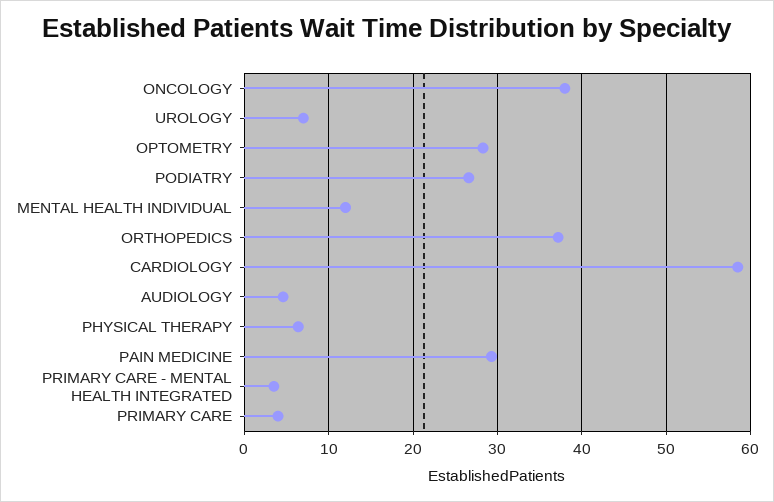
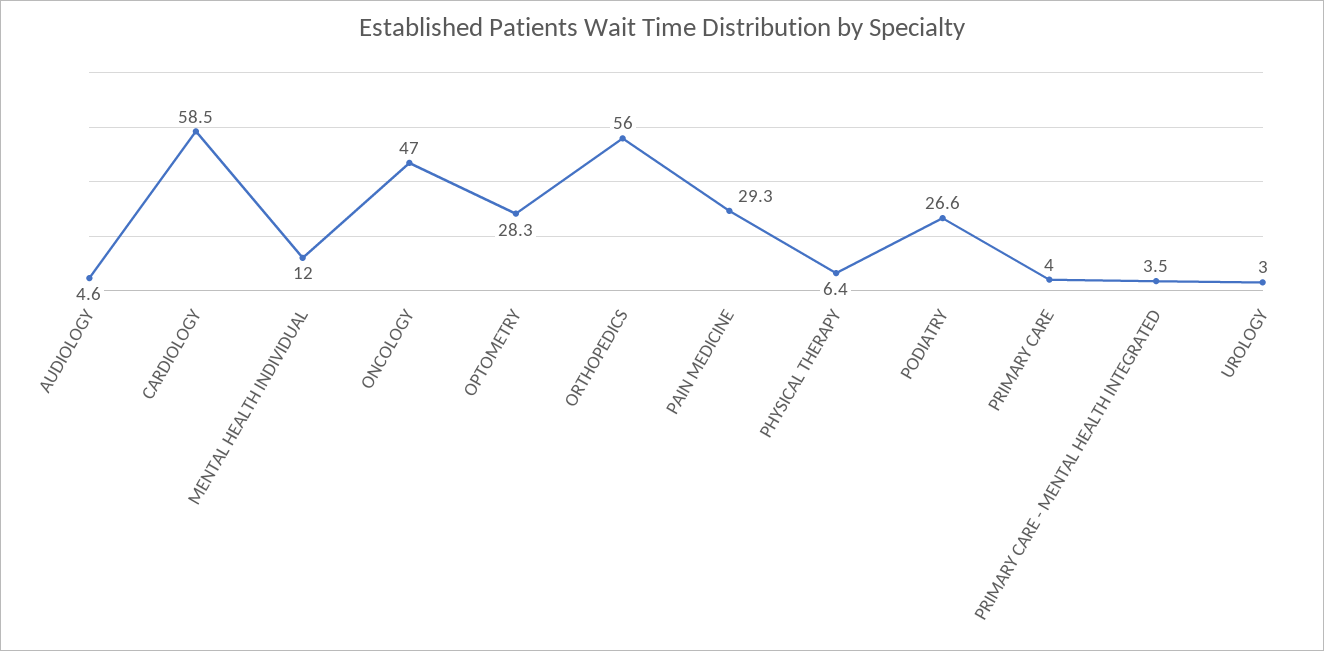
  {
-   "ONCOLOGY": 38,
+   "ONCOLOGY": 47,
-   "UROLOGY": 7,
+   "UROLOGY": 3,
    "OPTOMETRY": 28.3,
    "PODIATRY": 26.6,
    "MENTAL HEALTH INDIVIDUAL": 12,
-   "ORTHOPEDICS": 37,
+   "ORTHOPEDICS": 56,
    "CARDIOLOGY": 58.5,
    "AUDIOLOGY": 4.6,
    "PHYSICAL THERAPY": 6.4,
    "PAIN MEDICINE": 29.3,
    "PRIMARY CARE - MENTAL HEALTH INTEGRATED": 3.5,
    "PRIMARY CARE": 4
  }

